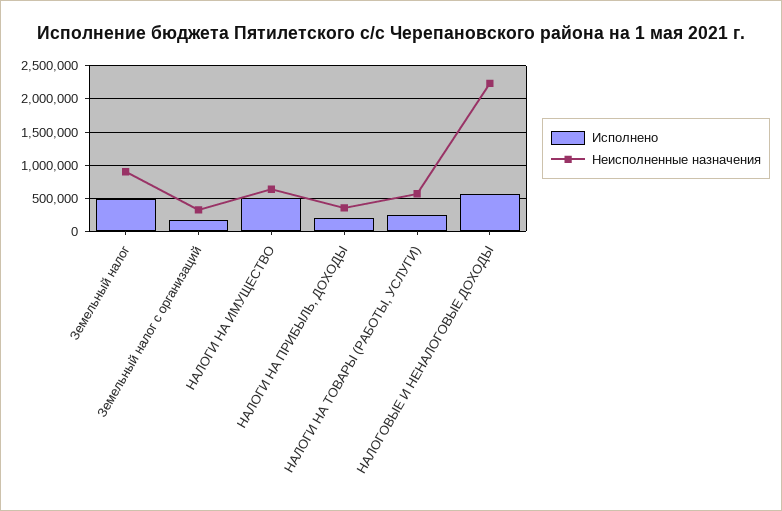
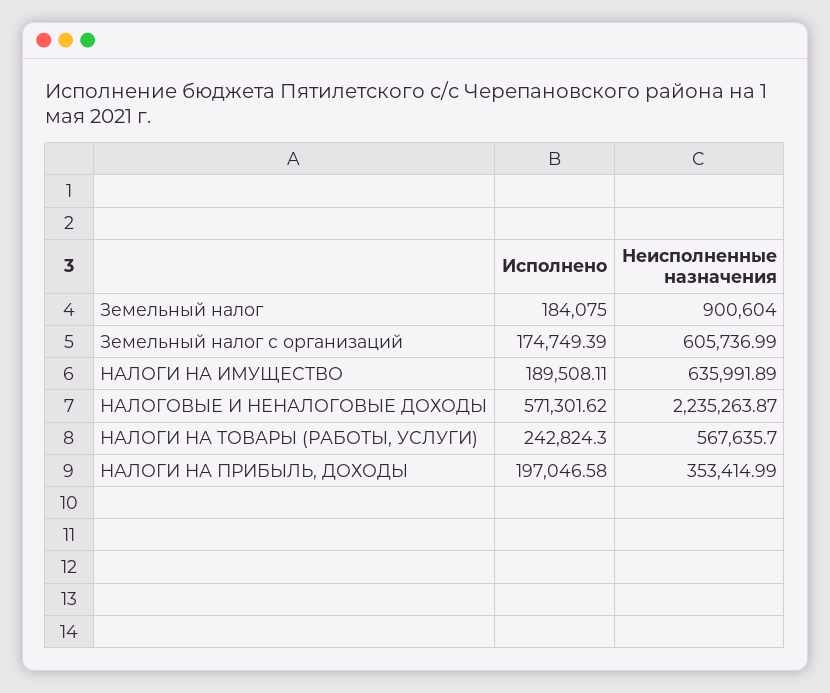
  {
    "Исполнено": {
-     "Земельный налог": 500000,
+     "Земельный налог": 184075,
      "Земельный налог с организаций": 174749.39,
-     "НАЛОГИ НА ИМУЩЕСТВО": 500000,
+     "НАЛОГИ НА ИМУЩЕСТВО": 189508.11,
      "НАЛОГИ НА ПРИБЫЛЬ, ДОХОДЫ": 197046.58,
      "НАЛОГИ НА ТОВАРЫ (РАБОТЫ, УСЛУГИ)": 242824.3,
      "НАЛОГОВЫЕ И НЕНАЛОГОВЫЕ ДОХОДЫ": 571301.62
    },
    "Неисполненные назначения": {
      "Земельный налог": 900604,
-     "Земельный налог с организаций": 300000,
+     "Земельный налог с организаций": 605736.99,
      "НАЛОГИ НА ИМУЩЕСТВО": 635991.89,
      "НАЛОГИ НА ПРИБЫЛЬ, ДОХОДЫ": 353414.99,
      "НАЛОГИ НА ТОВАРЫ (РАБОТЫ, УСЛУГИ)": 567635.7,
      "НАЛОГОВЫЕ И НЕНАЛОГОВЫЕ ДОХОДЫ": 2235263.87
    }
  }

